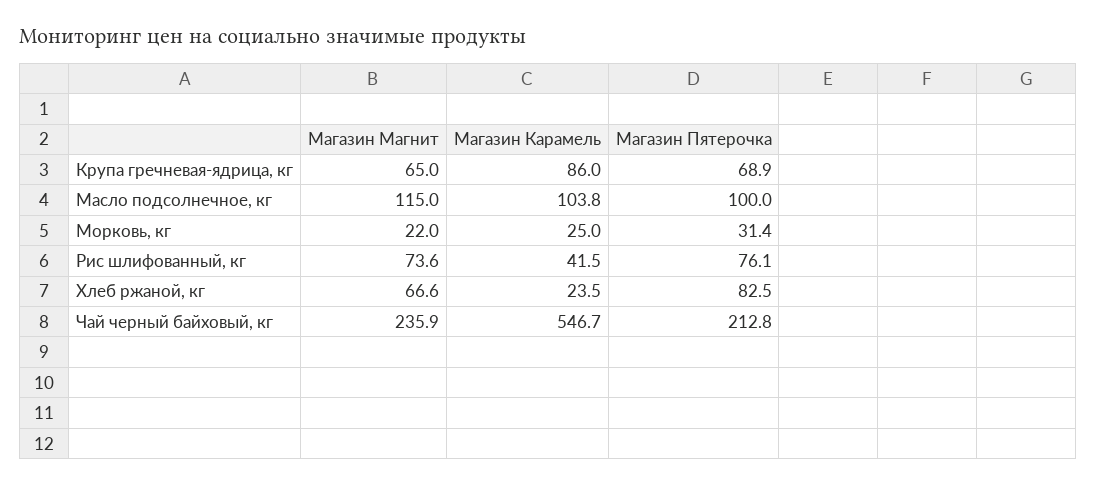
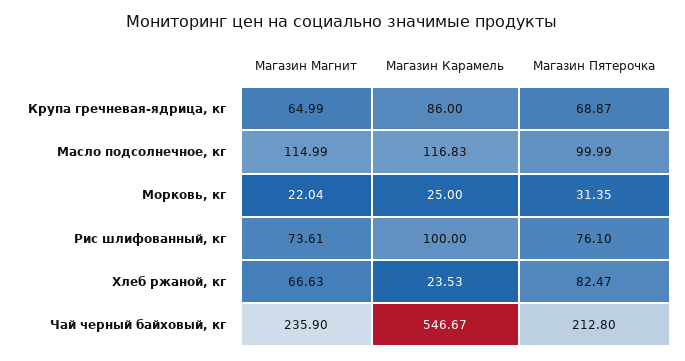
  {
    "Магазин Магнит": {
      "Крупа гречневая-ядрица, кг": 64.99,
      "Масло подсолнечное, кг": 114.99,
      "Морковь, кг": 22.04,
      "Рис шлифованный, кг": 73.61,
      "Хлеб ржаной, кг": 66.63,
      "Чай черный байховый, кг": 235.9
    },
    "Магазин Карамель": {
      "Крупа гречневая-ядрица, кг": 86,
-     "Масло подсолнечное, кг": 103.8,
+     "Масло подсолнечное, кг": 116.83,
      "Морковь, кг": 25,
-     "Рис шлифованный, кг": 41.5,
+     "Рис шлифованный, кг": 100,
      "Хлеб ржаной, кг": 23.53,
      "Чай черный байховый, кг": 546.67
    },
    "Магазин Пятерочка": {
      "Крупа гречневая-ядрица, кг": 68.87,
      "Масло подсолнечное, кг": 99.99,
      "Морковь, кг": 31.35,
      "Рис шлифованный, кг": 76.1,
      "Хлеб ржаной, кг": 82.47,
      "Чай черный байховый, кг": 212.8
    }
  }

